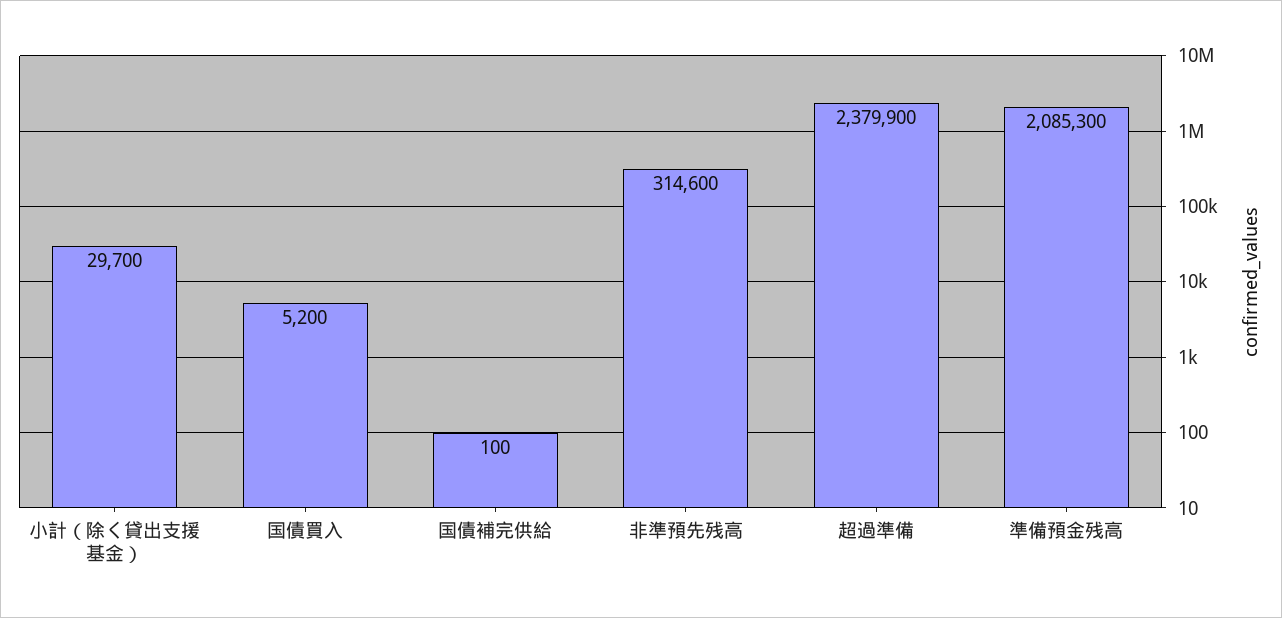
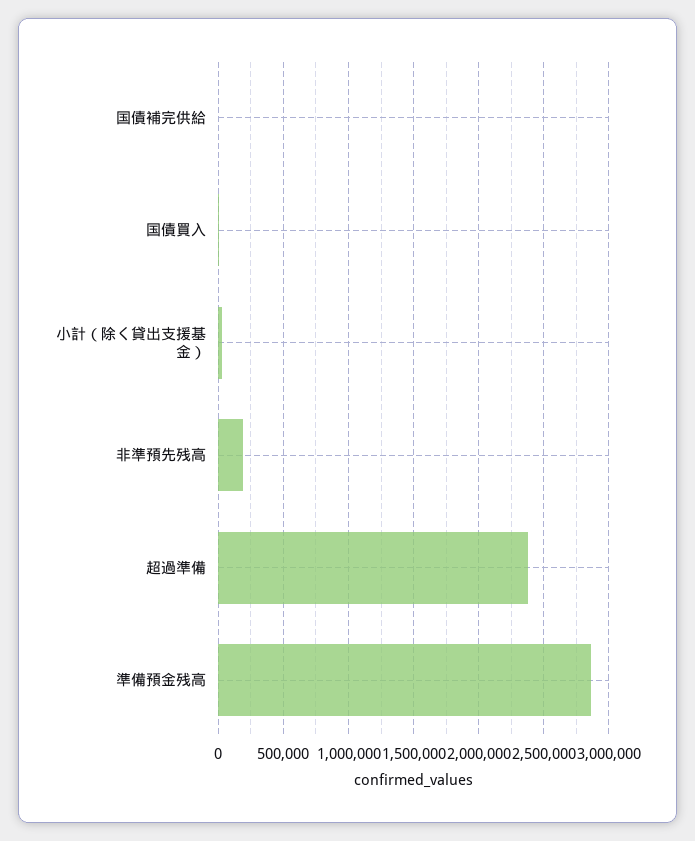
  {
    "小計（除く貸出支援基金）": 29700,
    "国債買入": 5200,
    "国債補完供給": 100,
-   "非準預先残高": 314600,
+   "非準預先残高": 200000,
    "超過準備": 2379900,
-   "準備預金残高": 2085300
+   "準備預金残高": 2850000
  }

